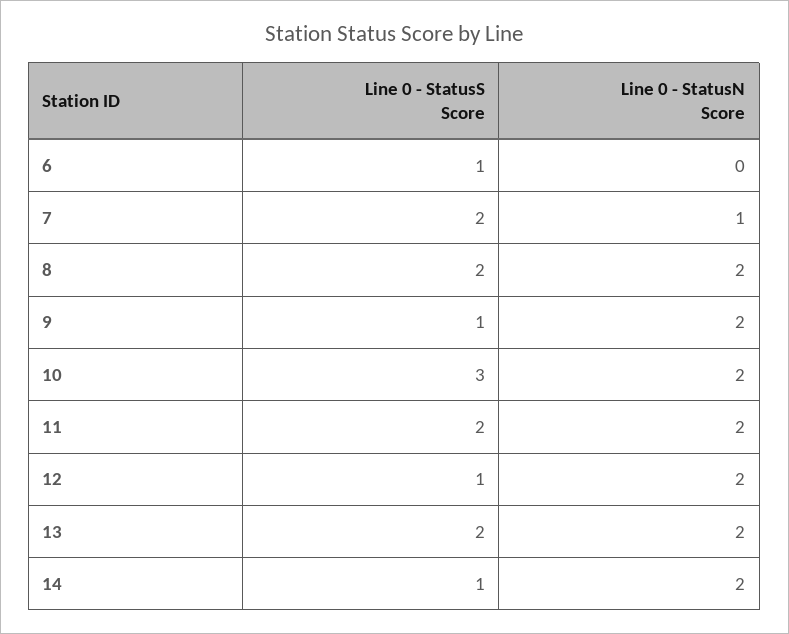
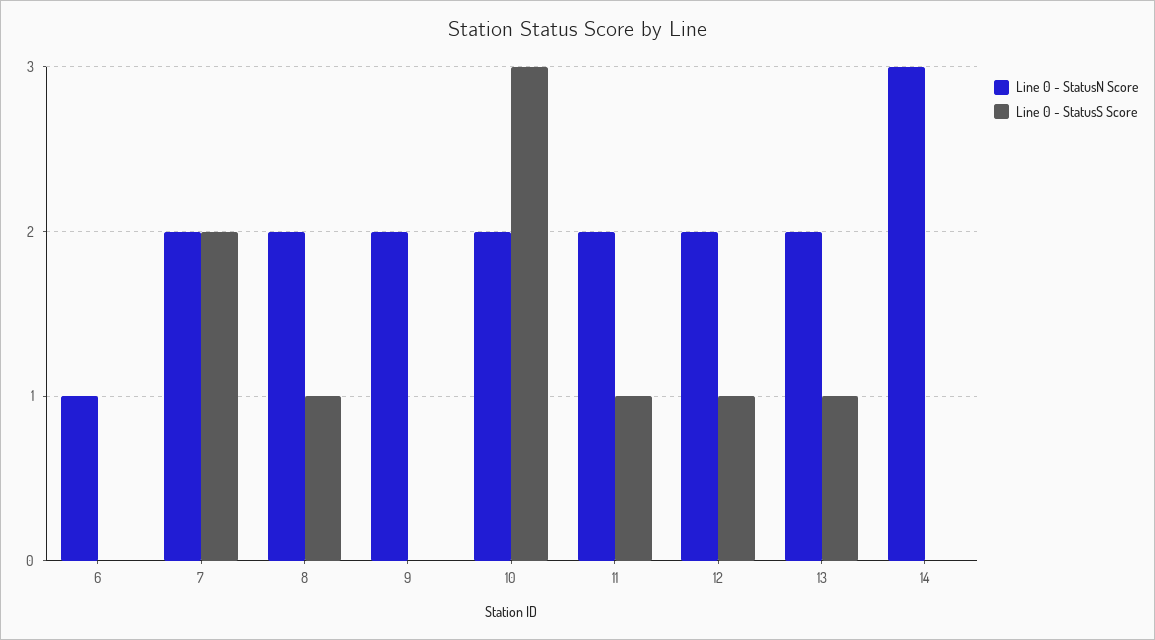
  {
    "Line 0 - StatusS Score": {
-     "6": 1,
+     "6": 0,
      "7": 2,
-     "8": 2,
+     "8": 1,
-     "9": 1,
+     "9": 0,
      "10": 3,
-     "11": 2,
+     "11": 1,
      "12": 1,
-     "13": 2,
+     "13": 1,
-     "14": 1
+     "14": 0
    },
    "Line 0 - StatusN Score": {
-     "6": 0,
+     "6": 1,
-     "7": 1,
+     "7": 2,
      "8": 2,
      "9": 2,
      "10": 2,
      "11": 2,
      "12": 2,
      "13": 2,
-     "14": 2
+     "14": 3
    }
  }

